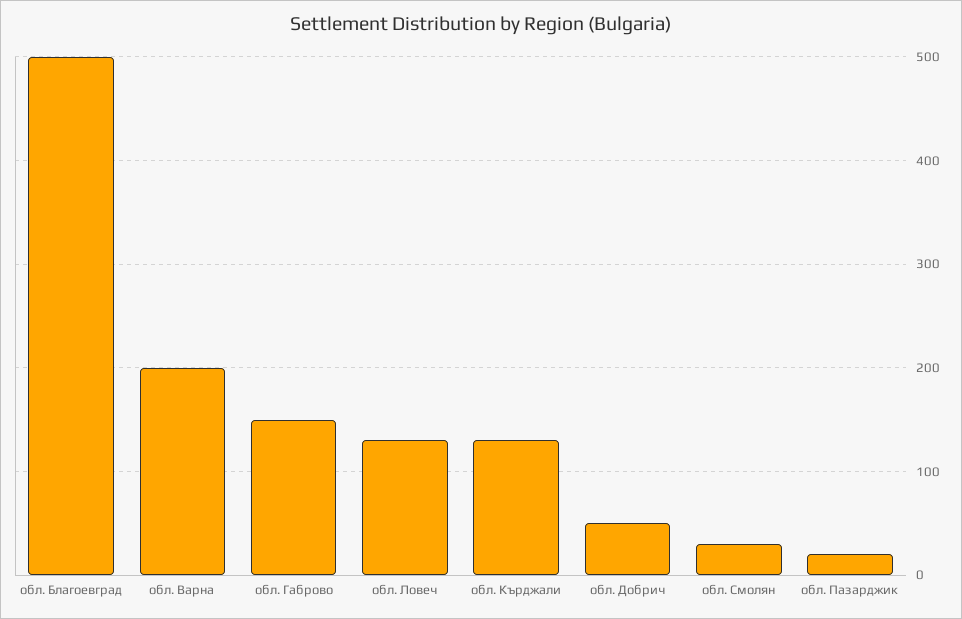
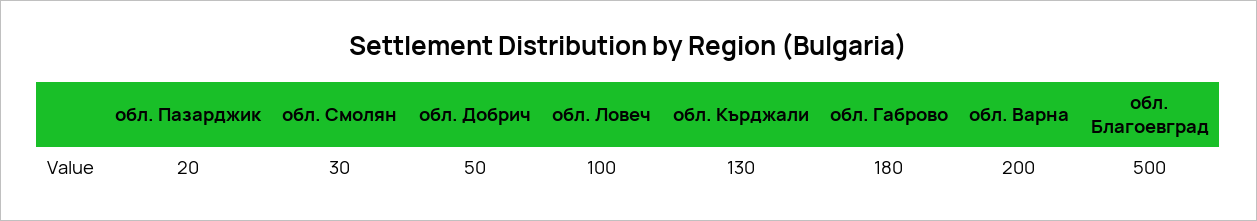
  {
    "обл. Благоевград": 500,
    "обл. Варна": 200,
-   "обл. Габрово": 150,
+   "обл. Габрово": 180,
-   "обл. Ловеч": 130,
+   "обл. Ловеч": 100,
    "обл. Кърджали": 130,
    "обл. Добрич": 50,
    "обл. Смолян": 30,
    "обл. Пазарджик": 20
  }

